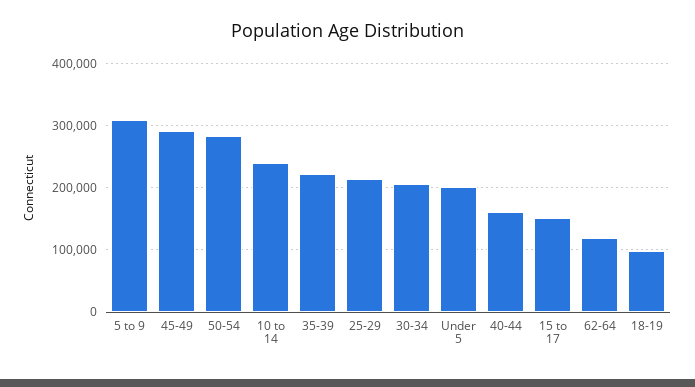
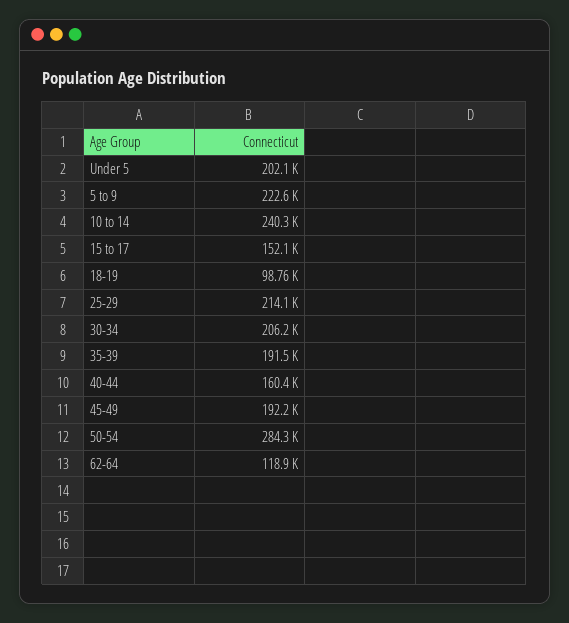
  {
-   "5 to 9": 310000,
+   "5 to 9": 222600,
-   "45-49": 290000,
+   "45-49": 192200,
    "50-54": 284300,
    "10 to 14": 240300,
-   "35-39": 220000,
+   "35-39": 191500,
    "25-29": 214100,
    "30-34": 206200,
    "Under 5": 202100,
    "40-44": 160400,
    "15 to 17": 152100,
    "62-64": 118900,
    "18-19": 98760
  }

